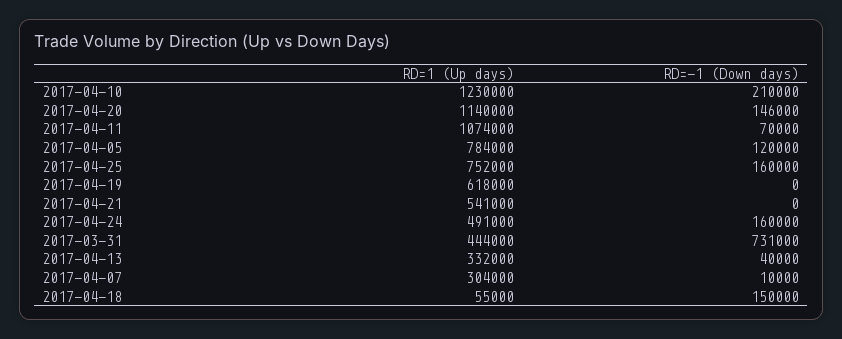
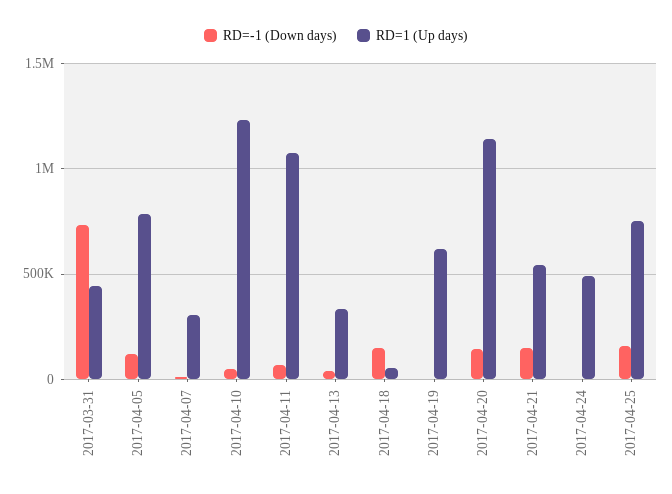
  {
    "RD=1 (Up days)": {
      "2017-04-10": 1230000,
      "2017-04-20": 1140000,
      "2017-04-11": 1074000,
      "2017-04-05": 784000,
      "2017-04-25": 752000,
      "2017-04-19": 618000,
      "2017-04-21": 541000,
      "2017-04-24": 491000,
      "2017-03-31": 444000,
      "2017-04-13": 332000,
      "2017-04-07": 304000,
      "2017-04-18": 55000
    },
    "RD=-1 (Down days)": {
-     "2017-04-10": 210000,
+     "2017-04-10": 50000,
      "2017-04-20": 146000,
      "2017-04-11": 70000,
      "2017-04-05": 120000,
      "2017-04-25": 160000,
      "2017-04-19": 0,
-     "2017-04-21": 0,
+     "2017-04-21": 150000,
-     "2017-04-24": 160000,
+     "2017-04-24": 0,
      "2017-03-31": 731000,
      "2017-04-13": 40000,
      "2017-04-07": 10000,
      "2017-04-18": 150000
    }
  }

